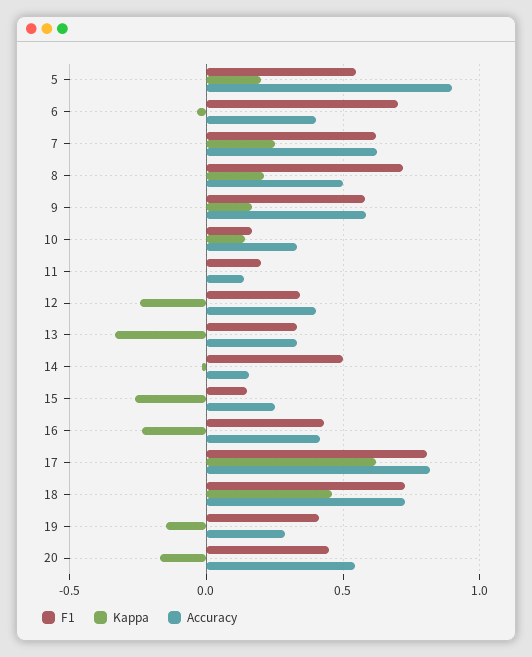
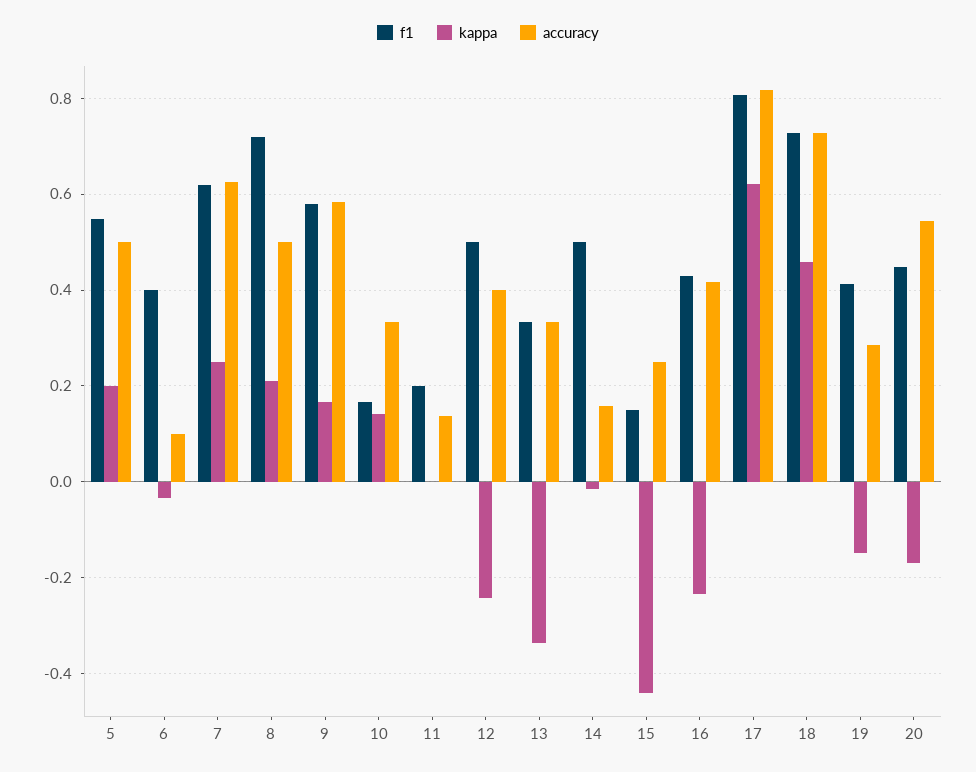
  {
    "F1": {
      "5": 0.54,
-     "6": 0.7,
+     "6": 0.4,
      "7": 0.62,
      "8": 0.72,
      "9": 0.58,
      "10": 0.16,
      "11": 0.2,
-     "12": 0.35,
+     "12": 0.5,
      "13": 0.34,
      "14": 0.5,
      "15": 0.16,
      "16": 0.44,
      "17": 0.8,
      "18": 0.72,
      "19": 0.42,
      "20": 0.44
    },
    "Kappa": {
      "5": 0.2,
      "6": -0.04,
      "7": 0.26,
      "8": 0.22,
      "9": 0.16,
      "10": 0.14,
      "11": 0,
      "12": -0.24,
      "13": -0.34,
      "14": -0.02,
-     "15": -0.25,
+     "15": -0.44,
      "16": -0.24,
      "17": 0.62,
      "18": 0.46,
      "19": -0.14,
      "20": -0.18
    },
    "Accuracy": {
-     "5": 0.9,
+     "5": 0.5,
-     "6": 0.4,
+     "6": 0.1,
      "7": 0.62,
      "8": 0.5,
      "9": 0.58,
      "10": 0.34,
      "11": 0.14,
      "12": 0.4,
      "13": 0.34,
      "14": 0.16,
      "15": 0.26,
      "16": 0.42,
      "17": 0.82,
      "18": 0.72,
      "19": 0.28,
      "20": 0.54
    }
  }

